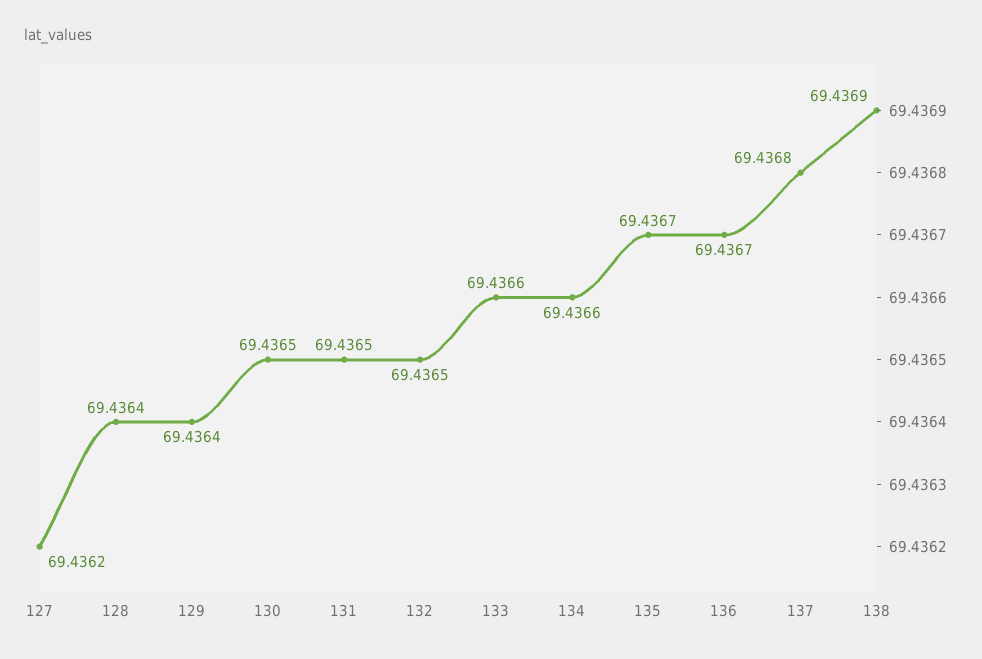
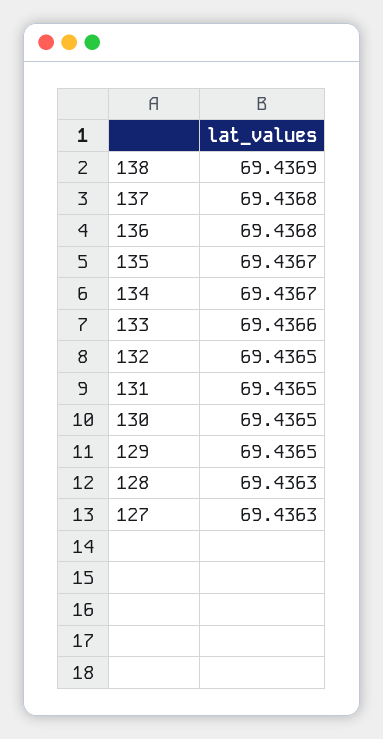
  {
-   "127": 69.4362,
+   "127": 69.4363,
-   "128": 69.4364,
+   "128": 69.4363,
-   "129": 69.4364,
+   "129": 69.4365,
    "130": 69.4365,
    "131": 69.4365,
    "132": 69.4365,
    "133": 69.4366,
-   "134": 69.4366,
+   "134": 69.4367,
    "135": 69.4367,
-   "136": 69.4367,
+   "136": 69.4368,
    "137": 69.4368,
    "138": 69.4369
  }

